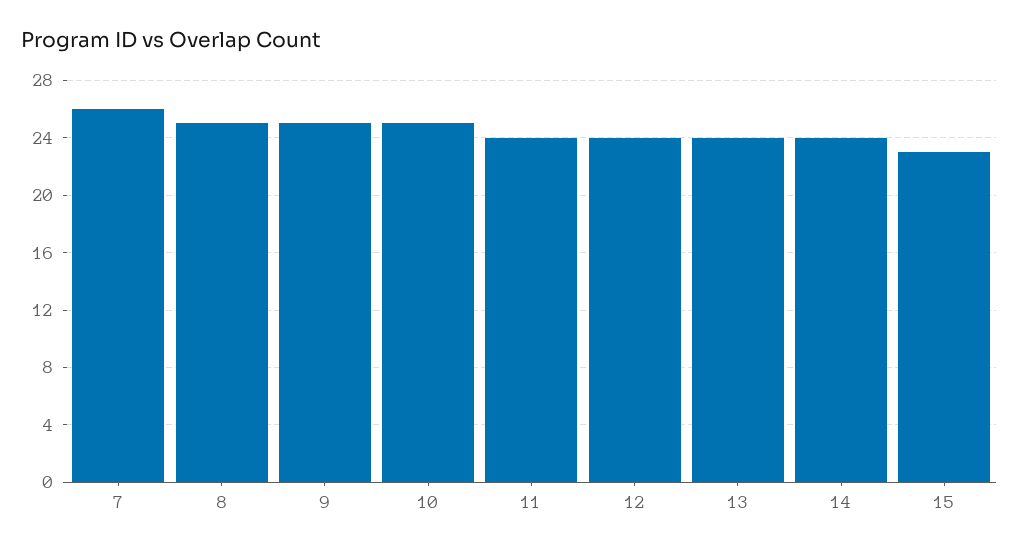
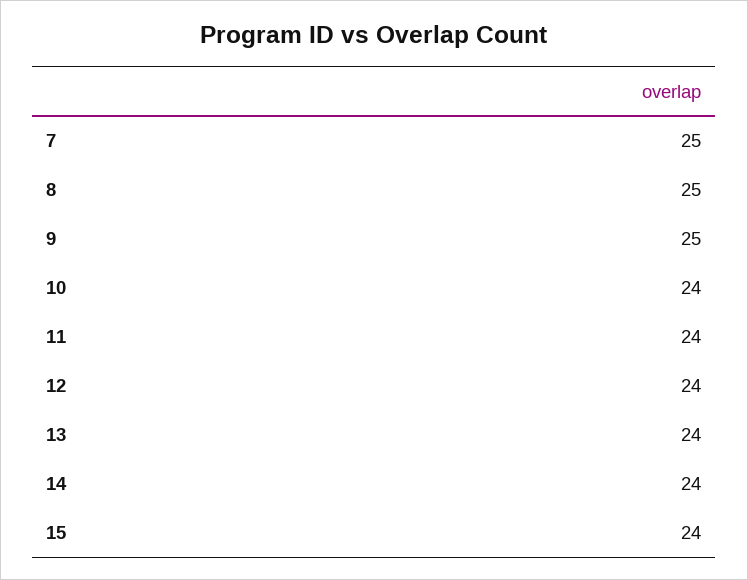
  {
-   "7": 26,
+   "7": 25,
    "8": 25,
    "9": 25,
-   "10": 25,
+   "10": 24,
    "11": 24,
    "12": 24,
    "13": 24,
    "14": 24,
-   "15": 23
+   "15": 24
  }

